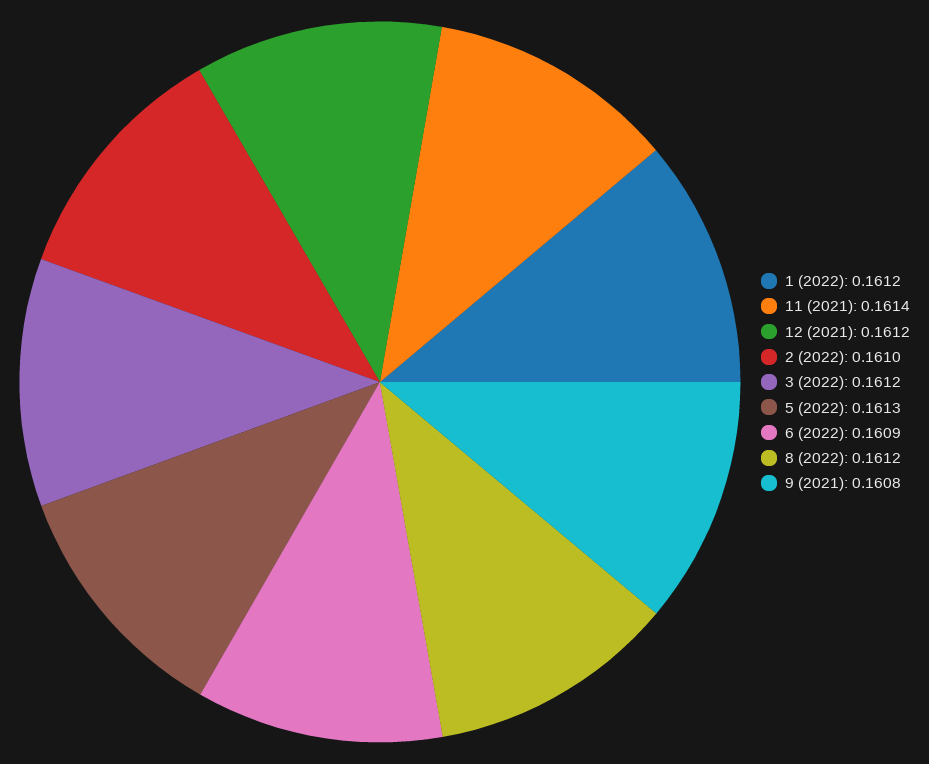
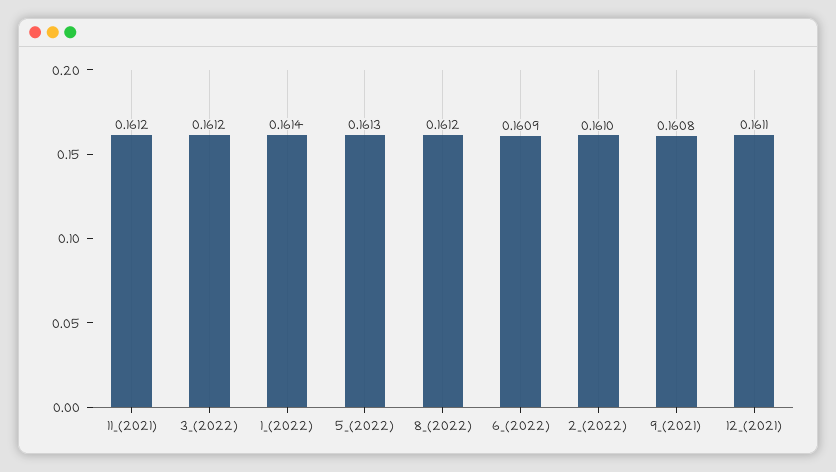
  {
-   "1 (2022)": 0.1612,
+   "1 (2022)": 0.1614,
-   "11 (2021)": 0.1614,
+   "11 (2021)": 0.1612,
-   "12 (2021)": 0.1612,
+   "12 (2021)": 0.1611,
    "2 (2022)": 0.161,
    "3 (2022)": 0.1612,
    "5 (2022)": 0.1613,
    "6 (2022)": 0.1609,
    "8 (2022)": 0.1612,
    "9 (2021)": 0.1608
  }

